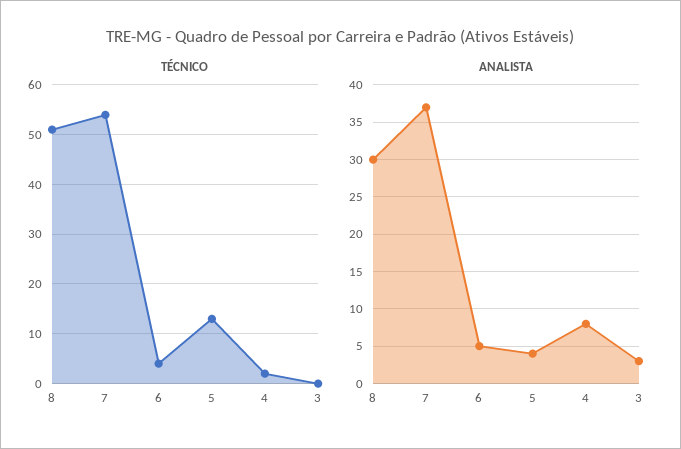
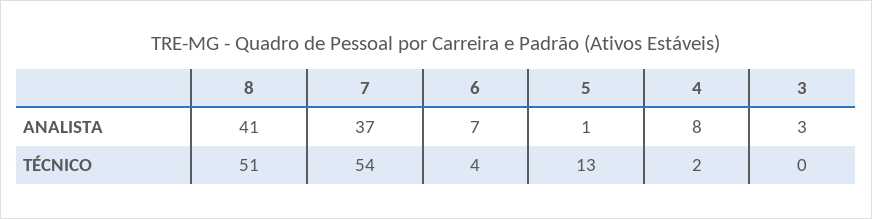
  {
    "TÉCNICO": {
      "8": 51,
      "7": 54,
      "6": 4,
      "5": 13,
      "4": 2,
      "3": 0
    },
    "ANALISTA": {
-     "8": 30,
+     "8": 41,
      "7": 37,
-     "6": 5,
+     "6": 7,
-     "5": 4,
+     "5": 1,
      "4": 8,
      "3": 3
    }
  }

